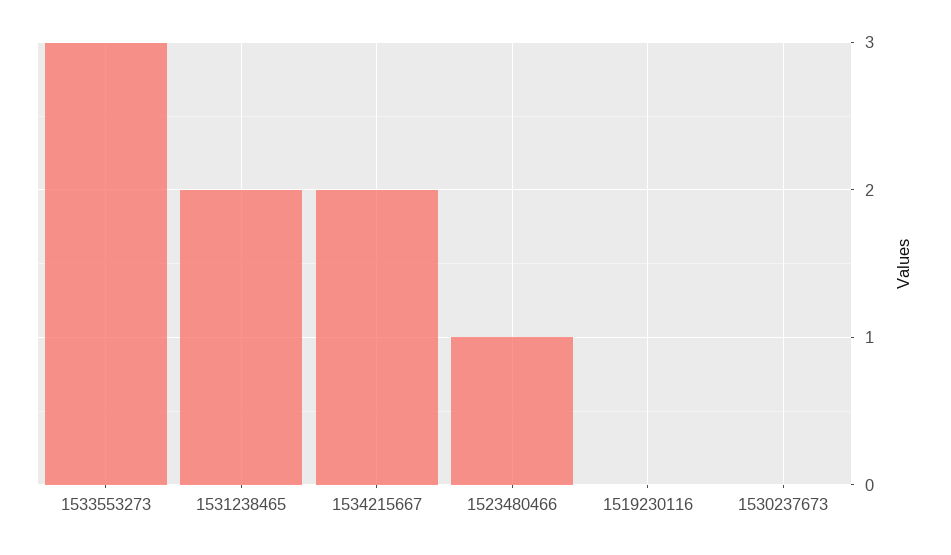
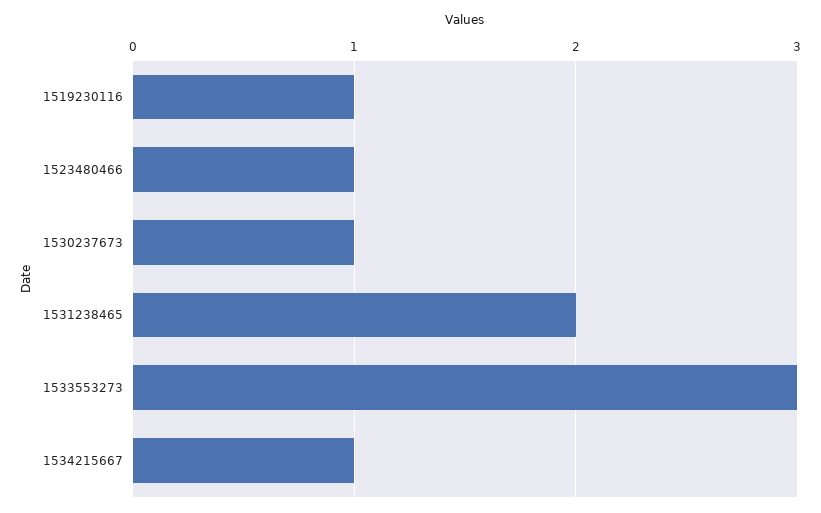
  {
    "1533553273": 3,
    "1531238465": 2,
-   "1534215667": 2,
+   "1534215667": 1,
    "1523480466": 1,
-   "1519230116": 0,
+   "1519230116": 1,
-   "1530237673": 0
+   "1530237673": 1
  }

